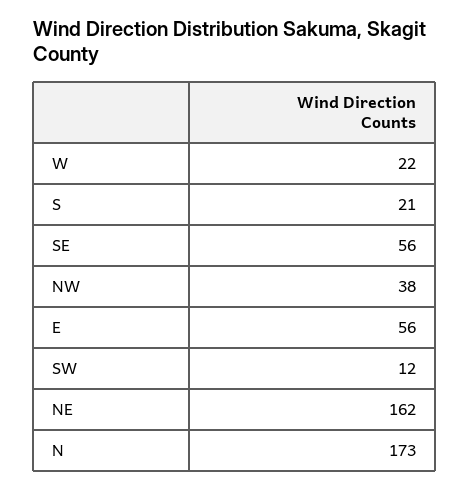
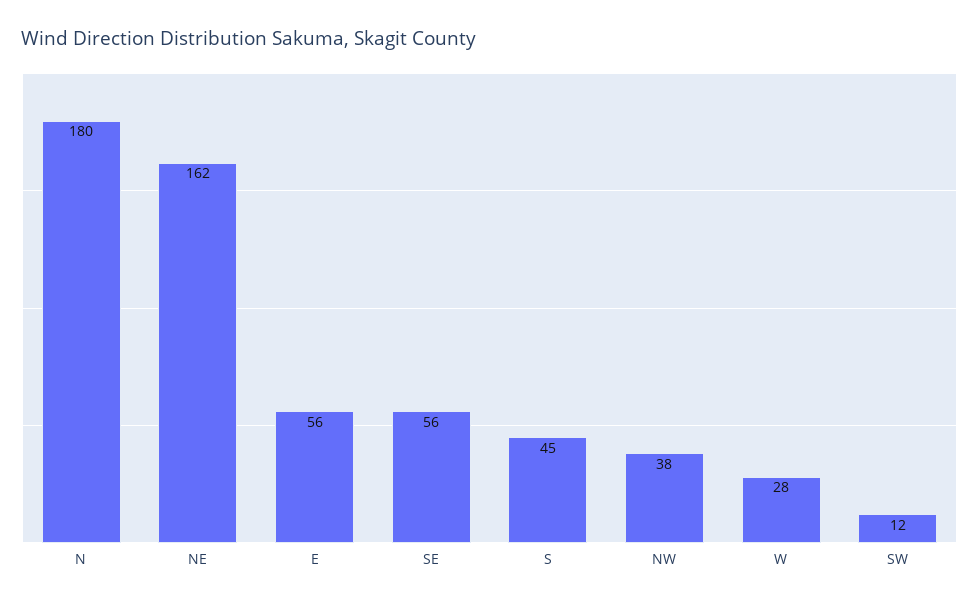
  {
-   "W": 22,
+   "W": 28,
-   "S": 21,
+   "S": 45,
    "SE": 56,
    "NW": 38,
    "E": 56,
    "SW": 12,
    "NE": 162,
-   "N": 173
+   "N": 180
  }

